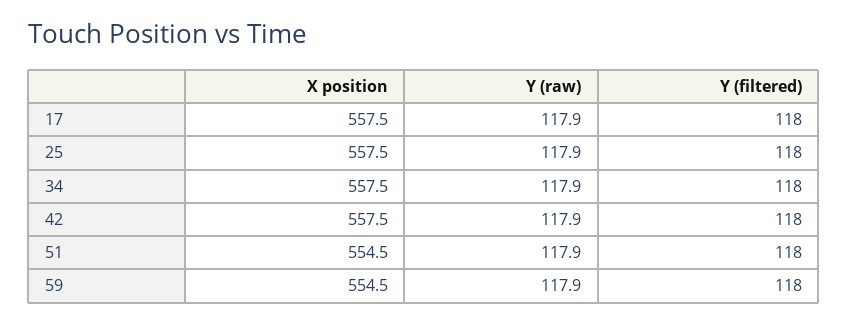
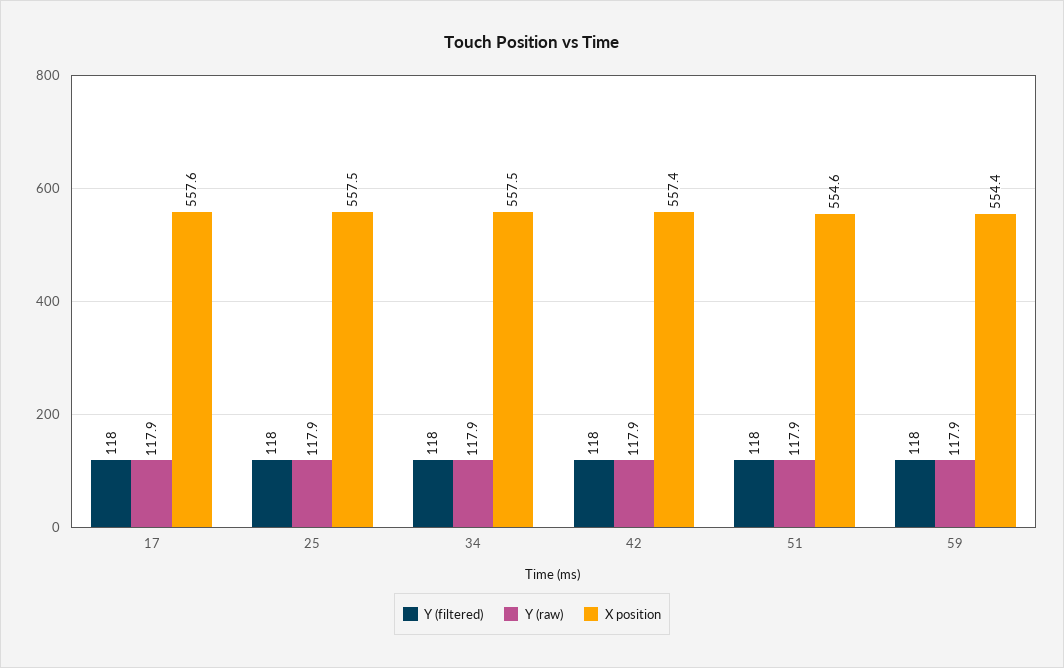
  {
    "X position": {
-     "17": 557.5,
+     "17": 557.6,
      "25": 557.5,
      "34": 557.5,
-     "42": 557.5,
+     "42": 557.4,
-     "51": 554.5,
+     "51": 554.6,
-     "59": 554.5
+     "59": 554.4
    },
    "Y (raw)": {
      "17": 117.9,
      "25": 117.9,
      "34": 117.9,
      "42": 117.9,
      "51": 117.9,
      "59": 117.9
    },
    "Y (filtered)": {
      "17": 118,
      "25": 118,
      "34": 118,
      "42": 118,
      "51": 118,
      "59": 118
    }
  }

